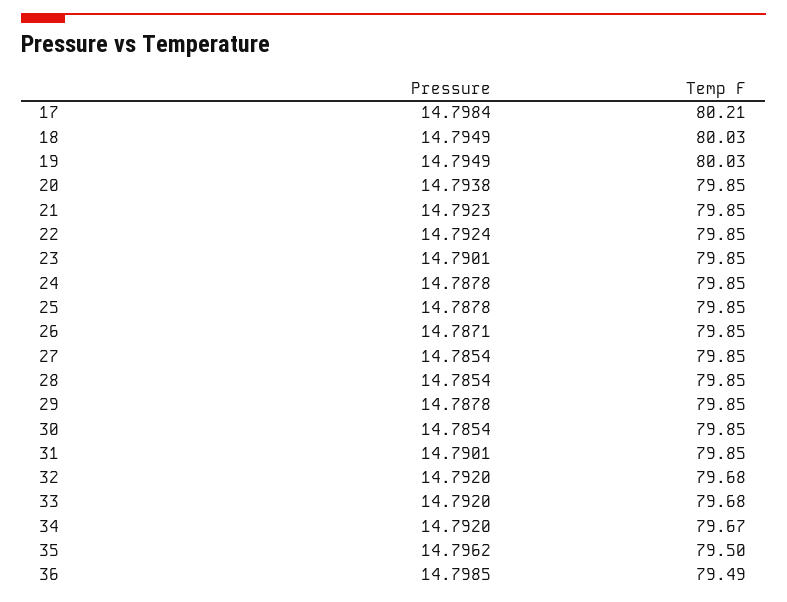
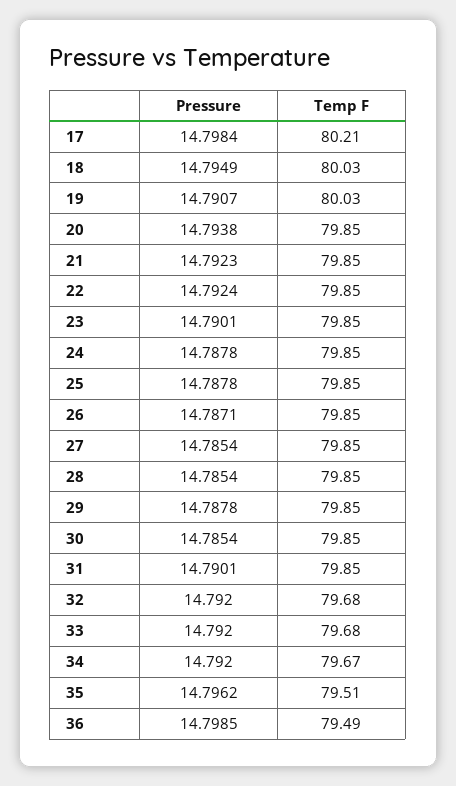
  {
    "Pressure": {
      "17": 14.7984,
      "18": 14.7949,
-     "19": 14.7949,
+     "19": 14.7907,
      "20": 14.7938,
      "21": 14.7923,
      "22": 14.7924,
      "23": 14.7901,
      "24": 14.7878,
      "25": 14.7878,
      "26": 14.7871,
      "27": 14.7854,
      "28": 14.7854,
      "29": 14.7878,
      "30": 14.7854,
      "31": 14.7901,
      "32": 14.792,
      "33": 14.792,
      "34": 14.792,
      "35": 14.7962,
      "36": 14.7985
    },
    "Temp F": {
      "17": 80.21,
      "18": 80.03,
      "19": 80.03,
      "20": 79.85,
      "21": 79.85,
      "22": 79.85,
      "23": 79.85,
      "24": 79.85,
      "25": 79.85,
      "26": 79.85,
      "27": 79.85,
      "28": 79.85,
      "29": 79.85,
      "30": 79.85,
      "31": 79.85,
      "32": 79.68,
      "33": 79.68,
      "34": 79.67,
-     "35": 79.5,
+     "35": 79.51,
      "36": 79.49
    }
  }

